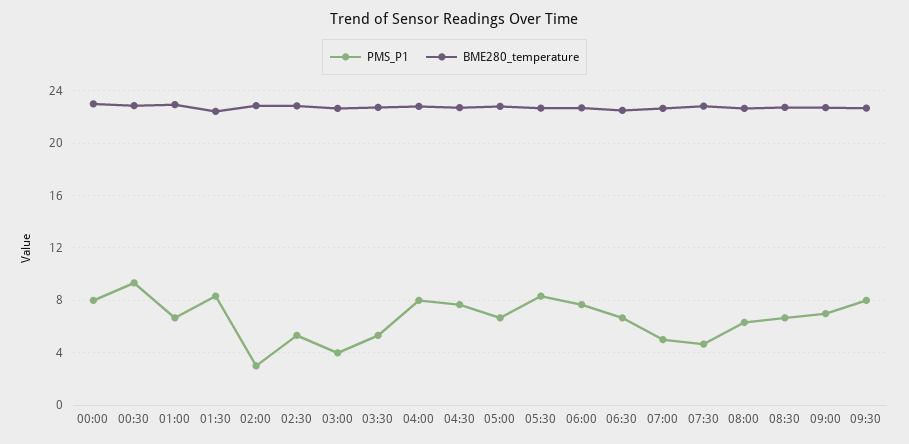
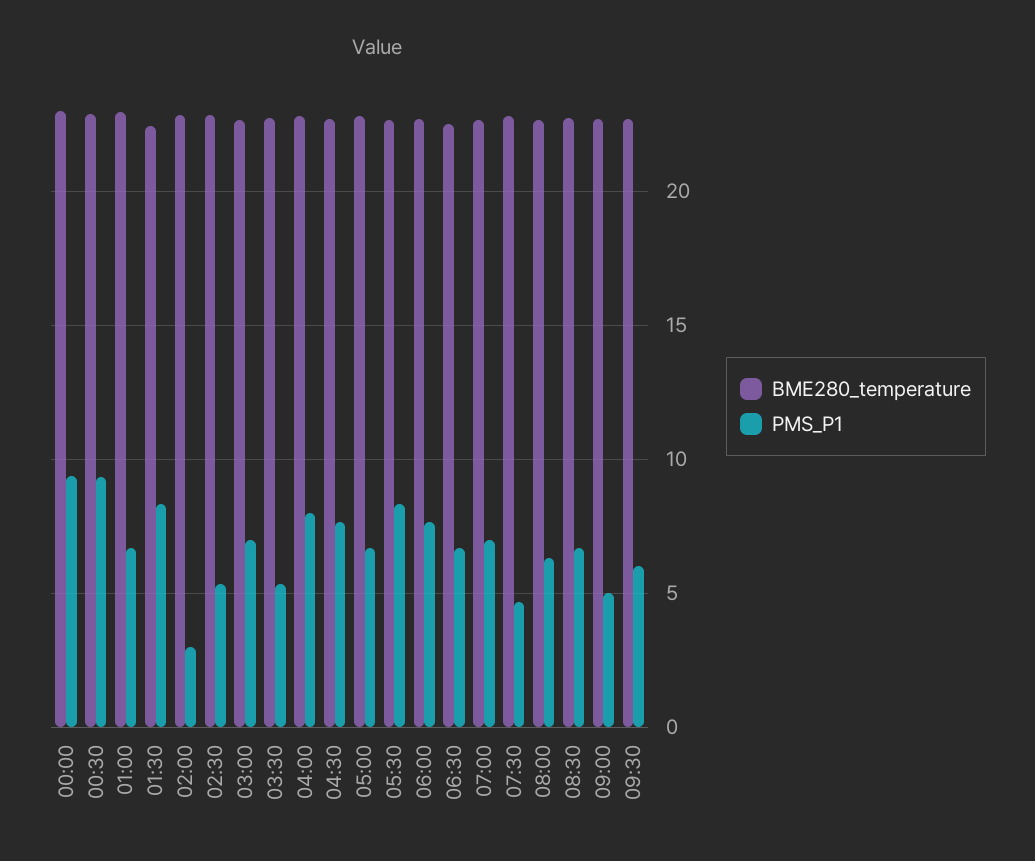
  {
    "PMS_P1": {
-     "00:00": 8,
+     "00:00": 9.5,
      "00:30": 9.5,
      "01:00": 6.5,
      "01:30": 8.5,
      "02:00": 3,
      "02:30": 5.5,
-     "03:00": 4,
+     "03:00": 7,
      "03:30": 5.5,
      "04:00": 8,
      "04:30": 7.5,
      "05:00": 6.5,
      "05:30": 8.5,
      "06:00": 7.5,
      "06:30": 6.5,
-     "07:00": 5,
+     "07:00": 7,
      "07:30": 4.5,
      "08:00": 6.5,
      "08:30": 6.5,
-     "09:00": 7,
+     "09:00": 5,
-     "09:30": 8
+     "09:30": 6
    },
    "BME280_temperature": {
      "00:00": 23,
      "00:30": 23,
      "01:00": 23,
      "01:30": 22.5,
      "02:00": 23,
      "02:30": 23,
      "03:00": 22.5,
      "03:30": 22.5,
      "04:00": 23,
      "04:30": 22.5,
      "05:00": 23,
      "05:30": 22.5,
      "06:00": 22.5,
      "06:30": 22.5,
      "07:00": 22.5,
      "07:30": 23,
      "08:00": 22.5,
      "08:30": 22.5,
      "09:00": 22.5,
      "09:30": 22.5
    }
  }

